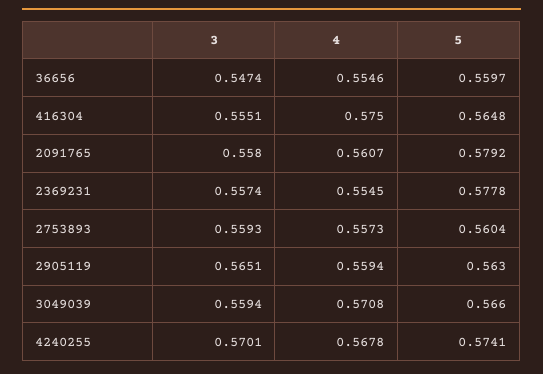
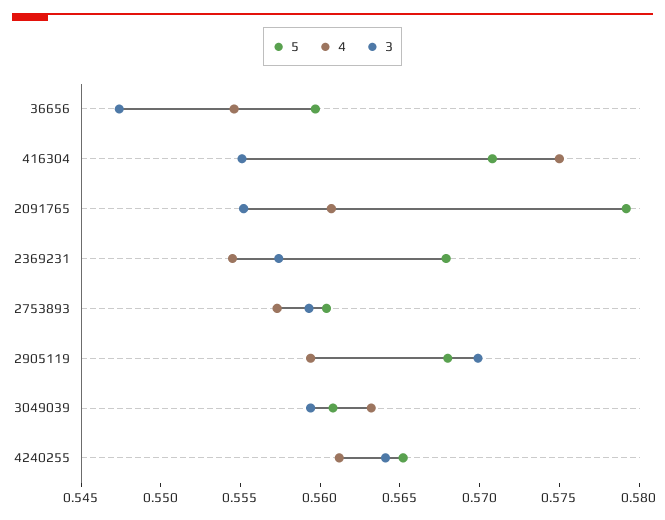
  {
    "3": {
      "36656": 0.5474,
      "416304": 0.5551,
-     "2091765": 0.558,
+     "2091765": 0.555,
      "2369231": 0.5574,
      "2753893": 0.5593,
-     "2905119": 0.5651,
+     "2905119": 0.57,
      "3049039": 0.5594,
-     "4240255": 0.5701
+     "4240255": 0.564
    },
    "4": {
      "36656": 0.5546,
      "416304": 0.575,
      "2091765": 0.5607,
      "2369231": 0.5545,
      "2753893": 0.5573,
      "2905119": 0.5594,
-     "3049039": 0.5708,
+     "3049039": 0.563,
-     "4240255": 0.5678
+     "4240255": 0.561
    },
    "5": {
      "36656": 0.5597,
-     "416304": 0.5648,
+     "416304": 0.571,
      "2091765": 0.5792,
-     "2369231": 0.5778,
+     "2369231": 0.568,
      "2753893": 0.5604,
-     "2905119": 0.563,
+     "2905119": 0.568,
-     "3049039": 0.566,
+     "3049039": 0.561,
-     "4240255": 0.5741
+     "4240255": 0.565
    }
  }

